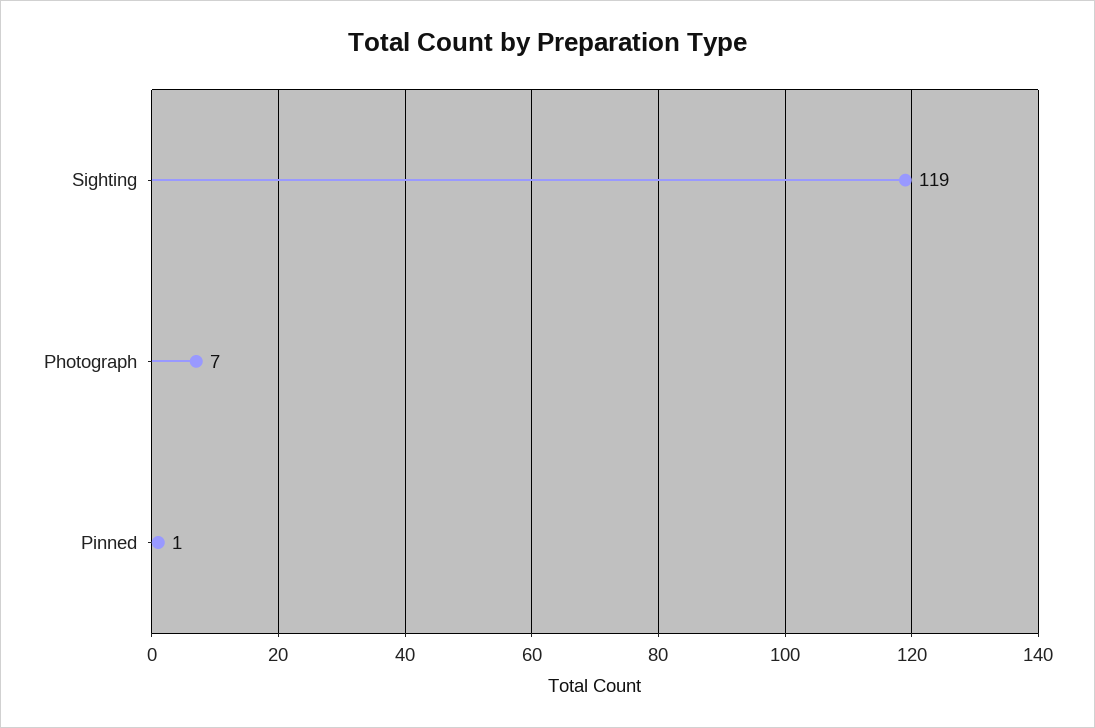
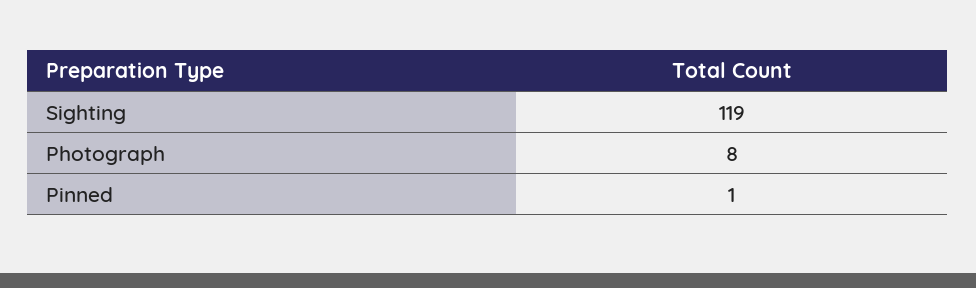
  {
    "Sighting": 119,
-   "Photograph": 7,
+   "Photograph": 8,
    "Pinned": 1
  }

